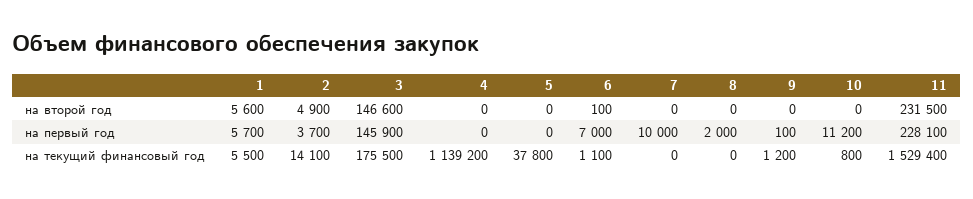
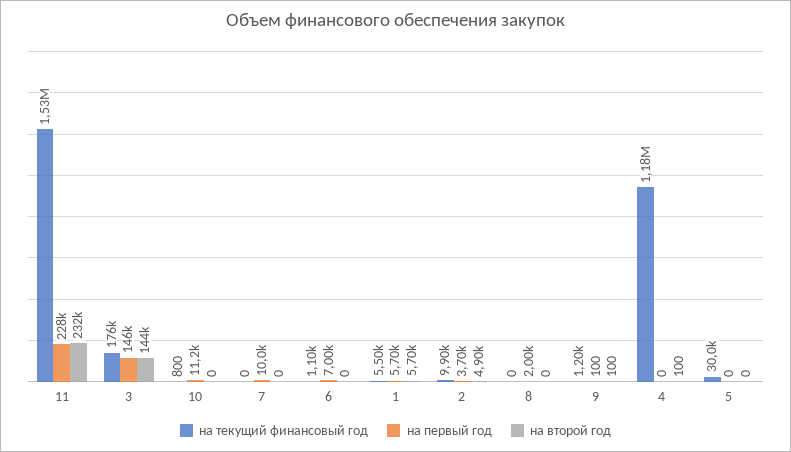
  {
    "на второй год": {
-     "1": 5600,
+     "1": 5700,
      "2": 4900,
-     "3": 146600,
+     "3": 144000,
-     "4": 0,
+     "4": 100,
      "5": 0,
-     "6": 100,
+     "6": 0,
      "7": 0,
      "8": 0,
-     "9": 0,
+     "9": 100,
      "10": 0,
      "11": 231500
    },
    "на первый год": {
      "1": 5700,
      "2": 3700,
      "3": 145900,
      "4": 0,
      "5": 0,
      "6": 7000,
      "7": 10000,
      "8": 2000,
      "9": 100,
      "10": 11200,
      "11": 228100
    },
    "на текущий финансовый год": {
      "1": 5500,
-     "2": 14100,
+     "2": 9900,
      "3": 175500,
-     "4": 1139200,
+     "4": 1180000,
-     "5": 37800,
+     "5": 30000,
      "6": 1100,
      "7": 0,
      "8": 0,
      "9": 1200,
      "10": 800,
      "11": 1529400
    }
  }

